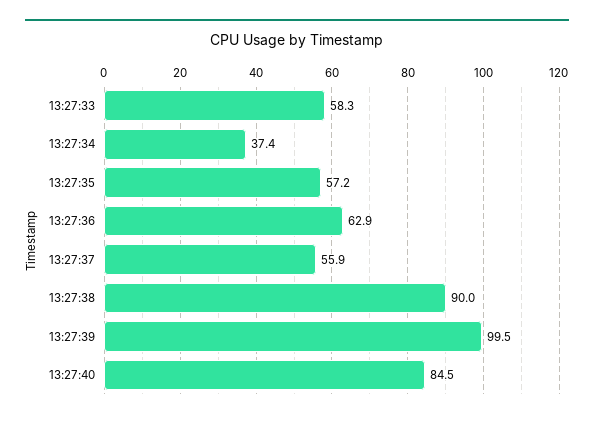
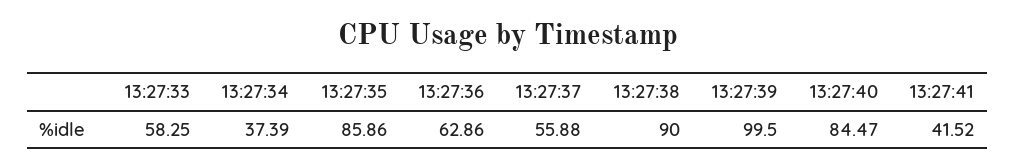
  {
    "13:27:33": 58.25,
    "13:27:34": 37.39,
-   "13:27:35": 57.2,
+   "13:27:35": 85.86,
    "13:27:36": 62.86,
    "13:27:37": 55.88,
    "13:27:38": 90,
    "13:27:39": 99.5,
-   "13:27:40": 84.47
+   "13:27:40": 84.47,
+   "13:27:41": 41.52
  }

